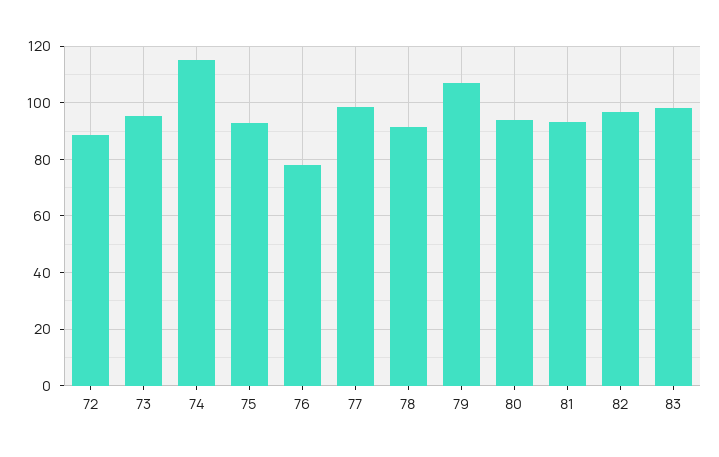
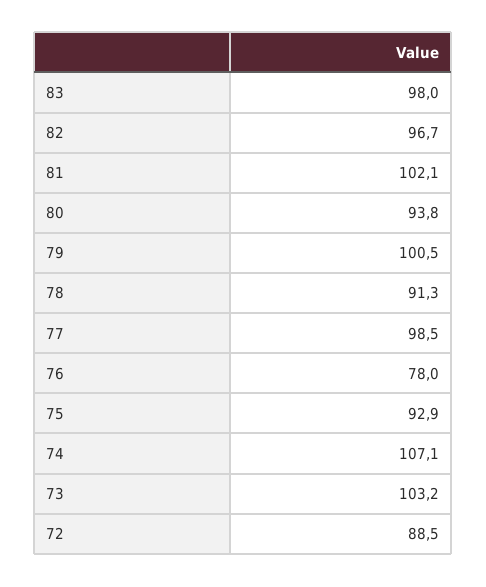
  {
    "72": 88.5,
-   "73": 95,
+   "73": 103.2,
-   "74": 115,
+   "74": 107.1,
    "75": 92.9,
    "76": 78,
    "77": 98.5,
    "78": 91.3,
-   "79": 107.5,
+   "79": 100.5,
    "80": 93.8,
-   "81": 92.5,
+   "81": 102.1,
    "82": 96.7,
    "83": 98
  }

